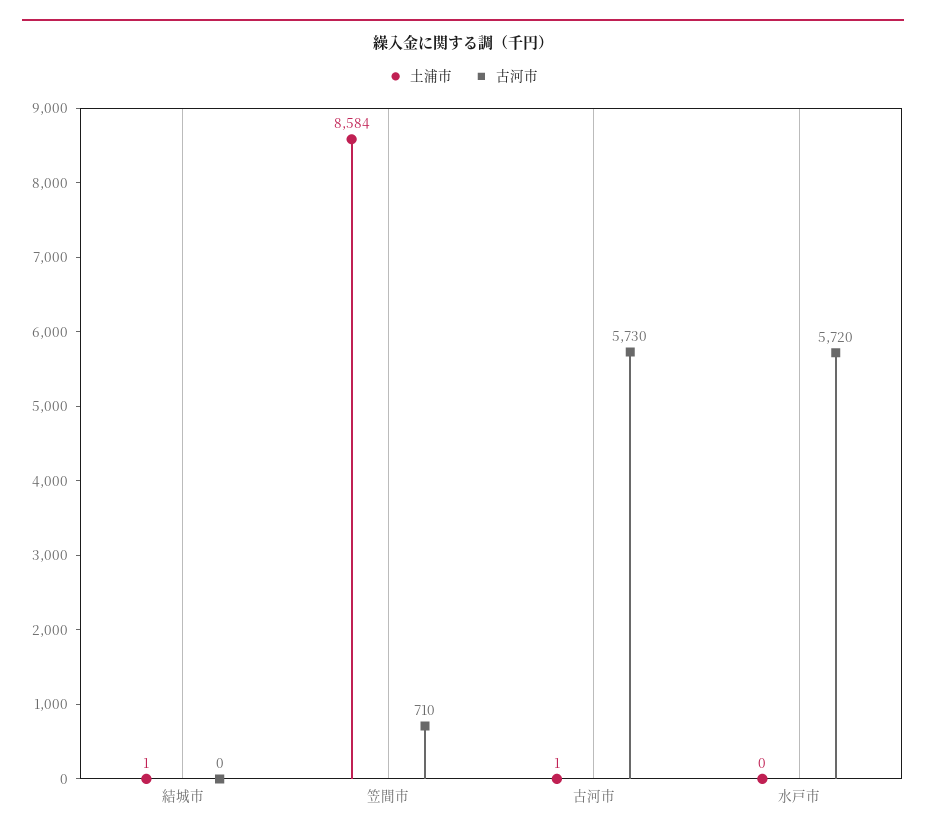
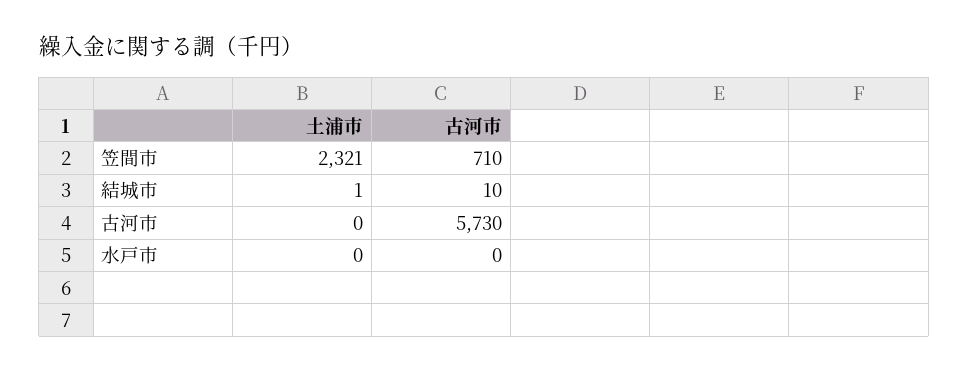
  {
    "土浦市": {
      "結城市": 1,
-     "笠間市": 8584,
+     "笠間市": 2321,
-     "古河市": 1,
+     "古河市": 0,
      "水戸市": 0
    },
    "古河市": {
-     "結城市": 0,
+     "結城市": 10,
      "笠間市": 710,
      "古河市": 5730,
-     "水戸市": 5720
+     "水戸市": 0
    }
  }

